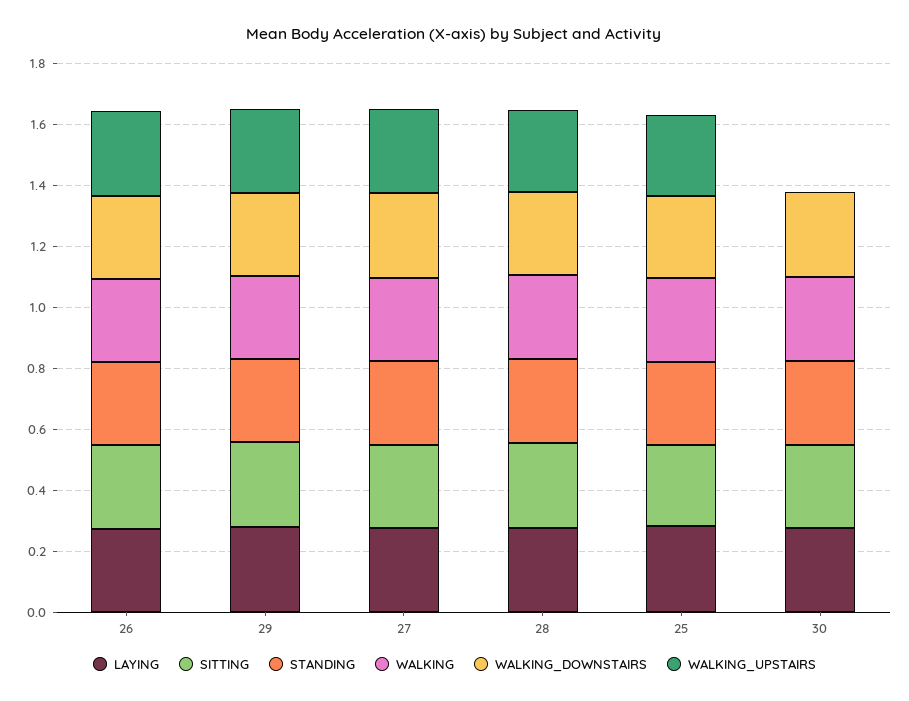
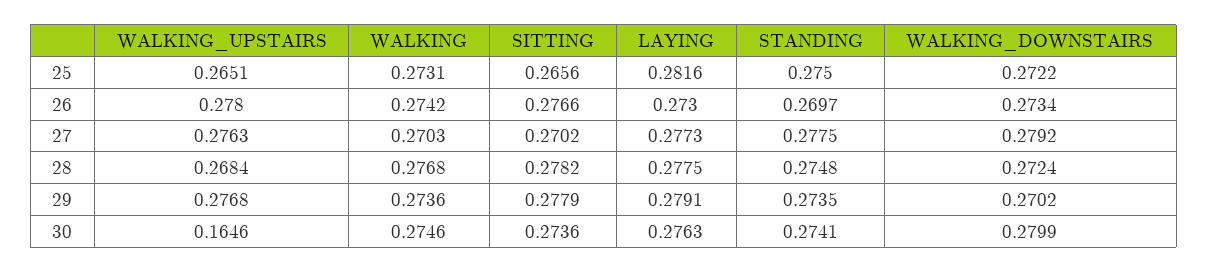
  {
    "LAYING": {
      "26": 0.273,
      "29": 0.2791,
      "27": 0.2773,
      "28": 0.2775,
      "25": 0.2816,
      "30": 0.2763
    },
    "SITTING": {
      "26": 0.2766,
      "29": 0.2779,
      "27": 0.2702,
      "28": 0.2782,
      "25": 0.2656,
      "30": 0.2736
    },
    "STANDING": {
      "26": 0.2697,
      "29": 0.2735,
      "27": 0.2775,
      "28": 0.2748,
      "25": 0.275,
      "30": 0.2741
    },
    "WALKING": {
      "26": 0.2742,
      "29": 0.2736,
      "27": 0.2703,
      "28": 0.2768,
      "25": 0.2731,
      "30": 0.2746
    },
    "WALKING_DOWNSTAIRS": {
      "26": 0.2734,
      "29": 0.2702,
      "27": 0.2792,
      "28": 0.2724,
      "25": 0.2722,
      "30": 0.2799
    },
    "WALKING_UPSTAIRS": {
      "26": 0.278,
      "29": 0.2768,
      "27": 0.2763,
      "28": 0.2684,
      "25": 0.2651,
-     "30": 0
+     "30": 0.1646
    }
  }

